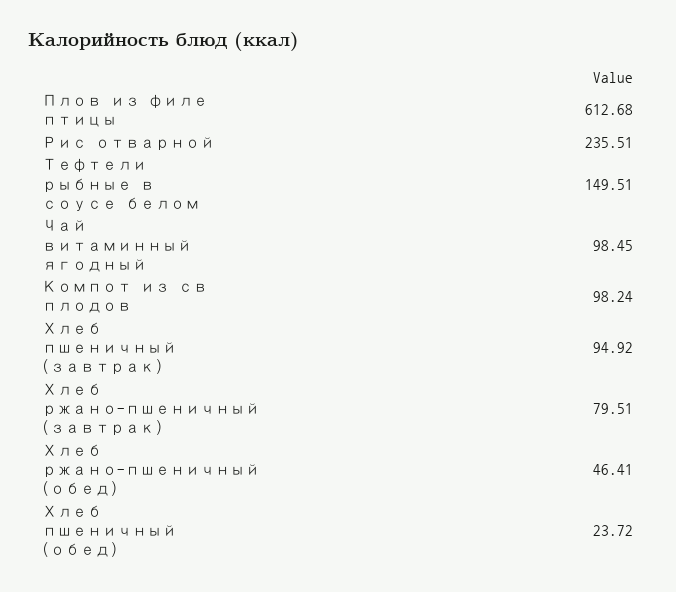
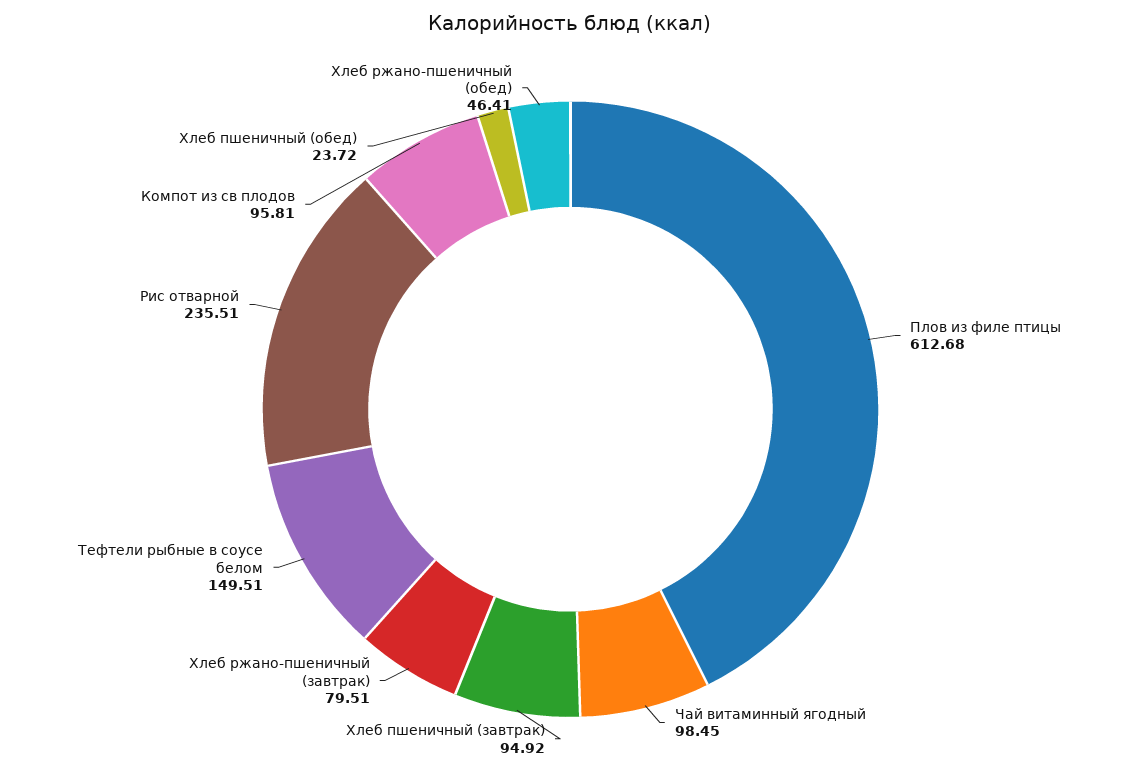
  {
    "Плов из филе птицы": 612.68,
    "Рис отварной": 235.51,
    "Тефтели рыбные в соусе белом": 149.51,
    "Чай витаминный ягодный": 98.45,
-   "Компот из св плодов": 98.24,
+   "Компот из св плодов": 95.81,
    "Хлеб пшеничный (завтрак)": 94.92,
    "Хлеб ржано-пшеничный (завтрак)": 79.51,
    "Хлеб ржано-пшеничный (обед)": 46.41,
    "Хлеб пшеничный (обед)": 23.72
  }

